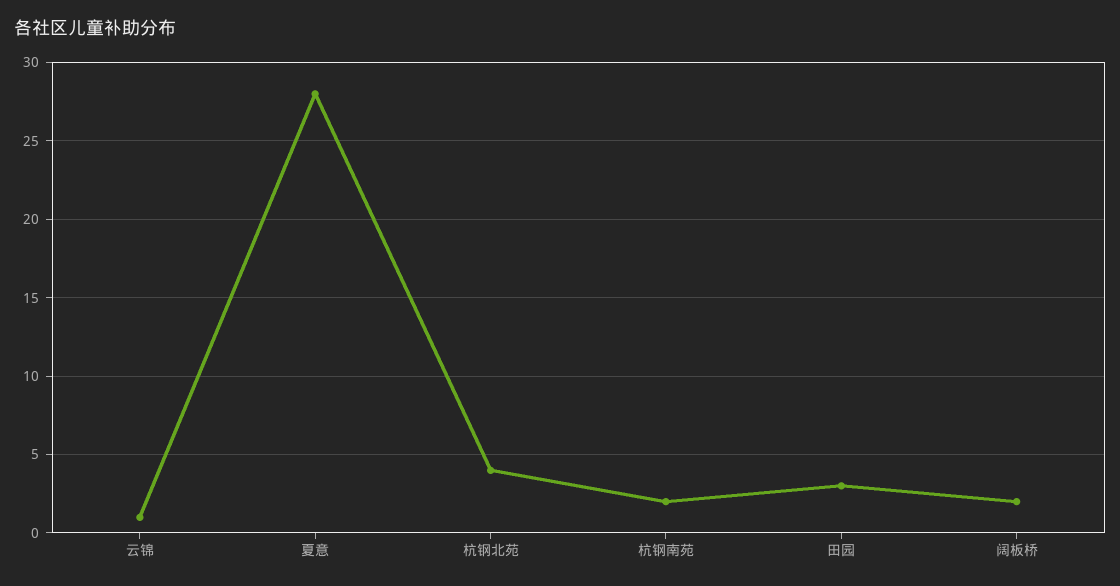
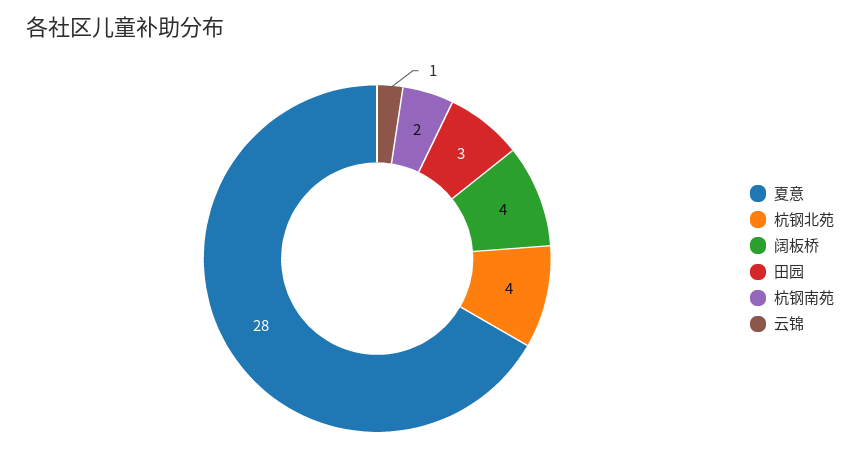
  {
    "云锦": 1,
    "夏意": 28,
    "杭钢北苑": 4,
    "杭钢南苑": 2,
    "田园": 3,
-   "阔板桥": 2
+   "阔板桥": 4
  }

